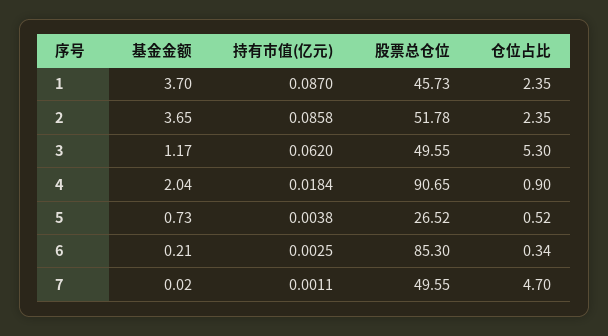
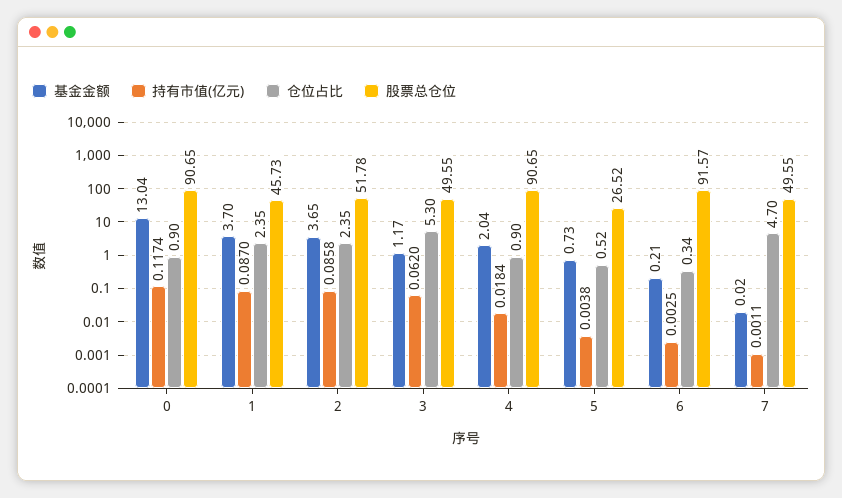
  {
    "基金金额": {
      "1": 3.7,
      "2": 3.65,
      "3": 1.17,
      "4": 2.04,
      "5": 0.73,
      "6": 0.21,
-     "7": 0.02
+     "7": 0.02,
+     "0": 13.04
    },
    "持有市值(亿元)": {
      "1": 0.087,
      "2": 0.0858,
      "3": 0.062,
      "4": 0.0184,
      "5": 0.0038,
      "6": 0.0025,
-     "7": 0.0011
+     "7": 0.0011,
+     "0": 0.1174
    },
    "股票总仓位": {
      "1": 45.73,
      "2": 51.78,
      "3": 49.55,
      "4": 90.65,
      "5": 26.52,
-     "6": 85.3,
+     "6": 91.57,
-     "7": 49.55
+     "7": 49.55,
+     "0": 90.65
    },
    "仓位占比": {
      "1": 2.35,
      "2": 2.35,
      "3": 5.3,
      "4": 0.9,
      "5": 0.52,
      "6": 0.34,
-     "7": 4.7
+     "7": 4.7,
+     "0": 0.9
    }
  }

